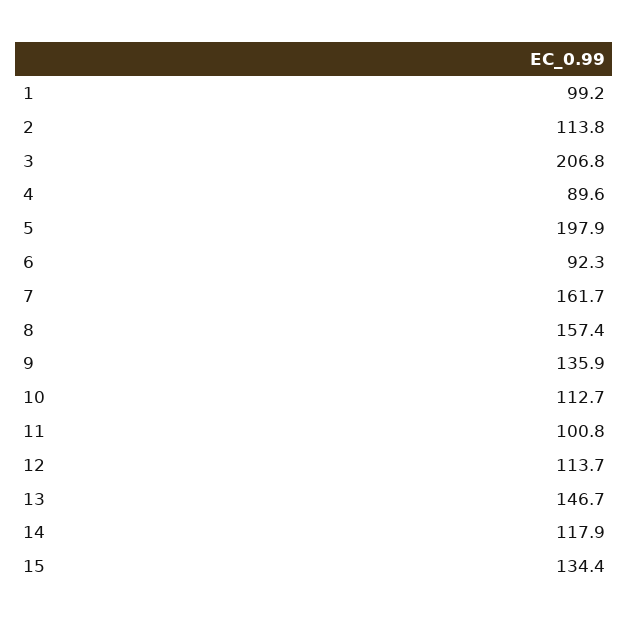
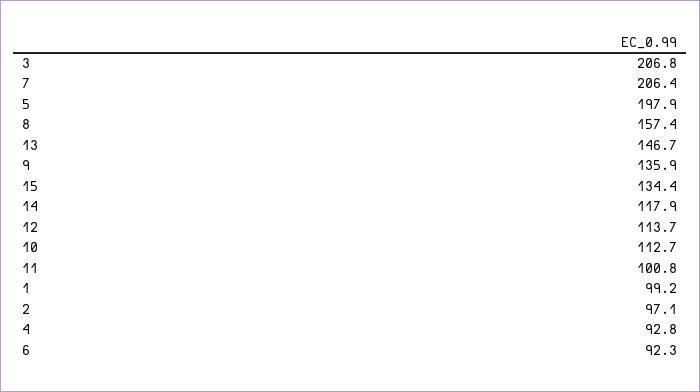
  {
    "1": 99.2,
-   "2": 113.8,
+   "2": 97.1,
    "3": 206.8,
-   "4": 89.6,
+   "4": 92.8,
    "5": 197.9,
    "6": 92.3,
-   "7": 161.7,
+   "7": 206.4,
    "8": 157.4,
    "9": 135.9,
    "10": 112.7,
    "11": 100.8,
    "12": 113.7,
    "13": 146.7,
    "14": 117.9,
    "15": 134.4
  }

